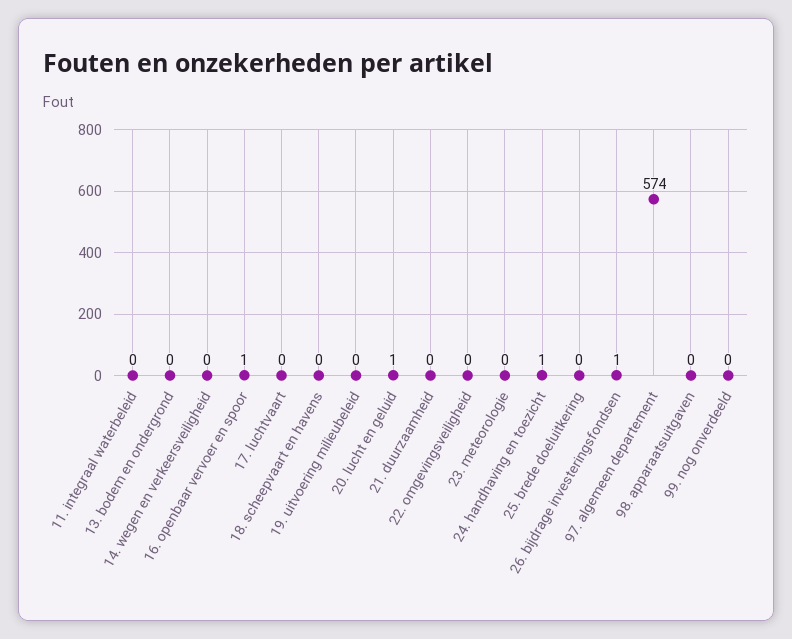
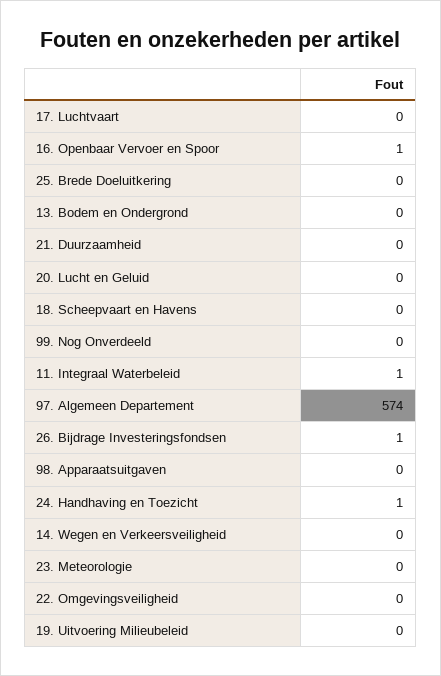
  {
-   "11. integraal waterbeleid": 0,
+   "11. integraal waterbeleid": 1,
    "13. bodem en ondergrond": 0,
    "14. wegen en verkeersveiligheid": 0,
    "16. openbaar vervoer en spoor": 1,
    "17. luchtvaart": 0,
    "18. scheepvaart en havens": 0,
    "19. uitvoering milieubeleid": 0,
-   "20. lucht en geluid": 1,
+   "20. lucht en geluid": 0,
    "21. duurzaamheid": 0,
    "22. omgevingsveiligheid": 0,
    "23. meteorologie": 0,
    "24. handhaving en toezicht": 1,
    "25. brede doeluitkering": 0,
    "26. bijdrage investeringsfondsen": 1,
    "97. algemeen departement": 574,
    "98. apparaatsuitgaven": 0,
    "99. nog onverdeeld": 0
  }

